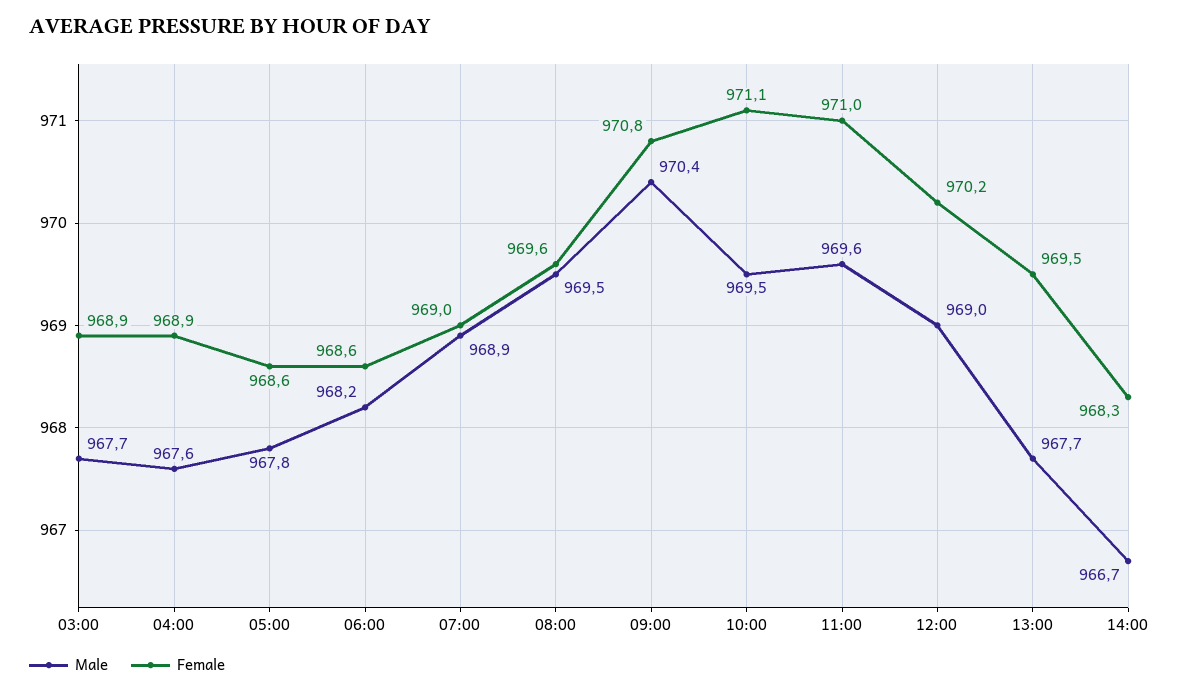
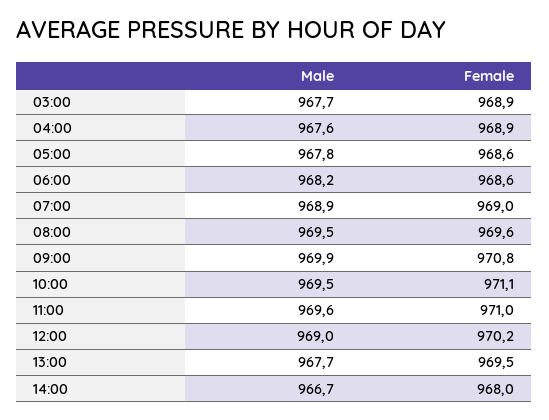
  {
    "Male": {
      "03:00": 967.7,
      "04:00": 967.6,
      "05:00": 967.8,
      "06:00": 968.2,
      "07:00": 968.9,
      "08:00": 969.5,
-     "09:00": 970.4,
+     "09:00": 969.9,
      "10:00": 969.5,
      "11:00": 969.6,
      "12:00": 969,
      "13:00": 967.7,
      "14:00": 966.7
    },
    "Female": {
      "03:00": 968.9,
      "04:00": 968.9,
      "05:00": 968.6,
      "06:00": 968.6,
      "07:00": 969,
      "08:00": 969.6,
      "09:00": 970.8,
      "10:00": 971.1,
      "11:00": 971,
      "12:00": 970.2,
      "13:00": 969.5,
-     "14:00": 968.3
+     "14:00": 968
    }
  }

